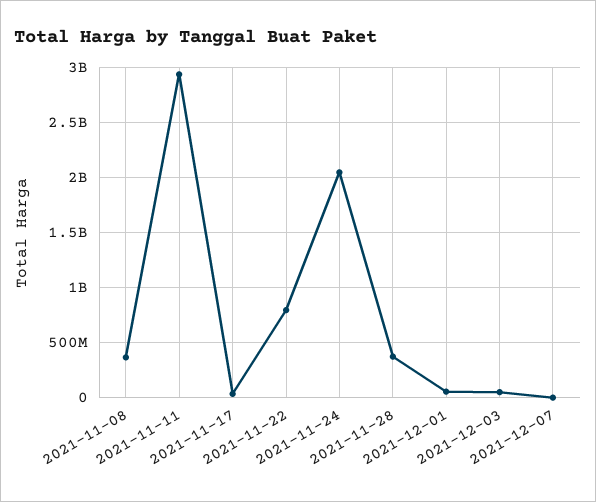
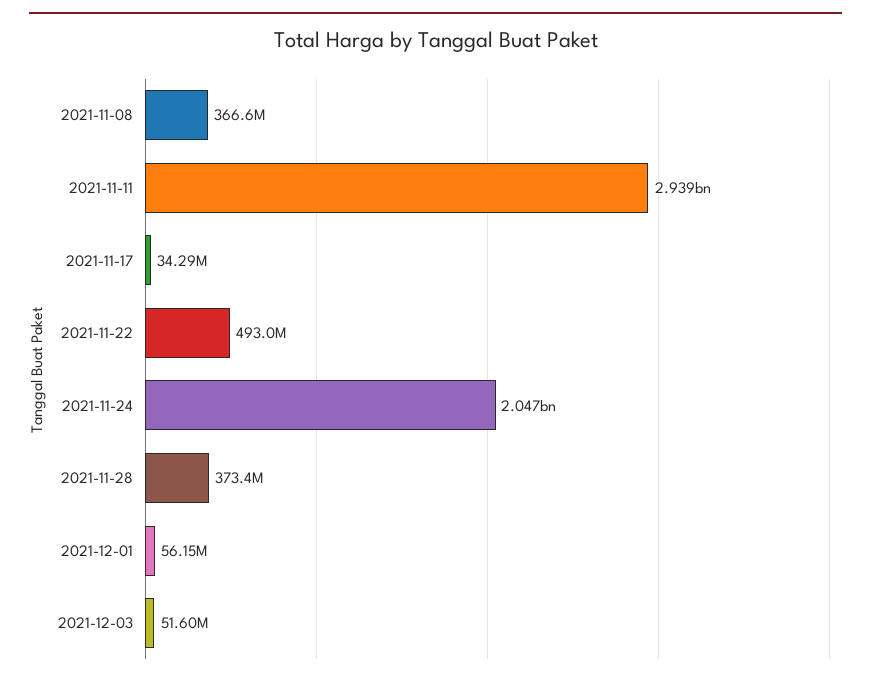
  {
    "2021-11-08": 366600000,
    "2021-11-11": 2939000000,
    "2021-11-17": 34290000,
-   "2021-11-22": 800000000,
+   "2021-11-22": 493000000,
    "2021-11-24": 2047000000,
    "2021-11-28": 373400000,
    "2021-12-01": 56150000,
-   "2021-12-03": 51600000,
+   "2021-12-03": 51600000
-   "2021-12-07": 0
  }

